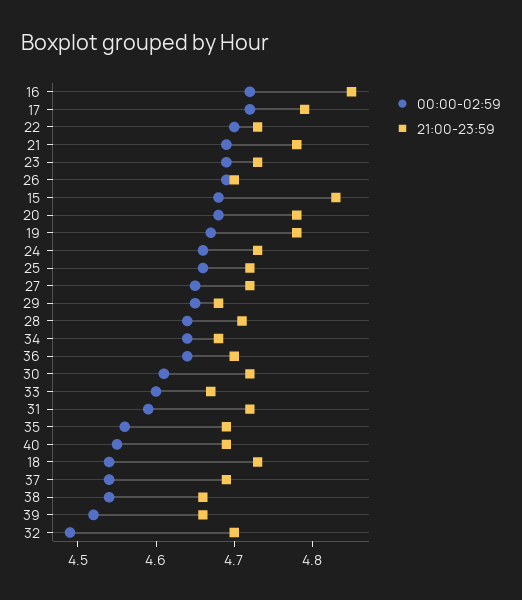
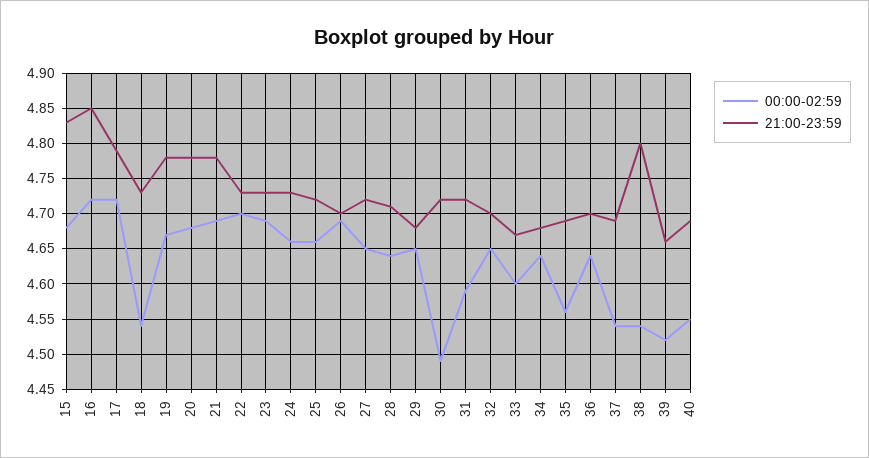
  {
    "00:00-02:59": {
      "16": 4.72,
      "17": 4.72,
      "22": 4.7,
      "21": 4.69,
      "23": 4.69,
      "26": 4.69,
      "15": 4.68,
      "20": 4.68,
      "19": 4.67,
      "24": 4.66,
      "25": 4.66,
      "27": 4.65,
      "29": 4.65,
      "28": 4.64,
      "34": 4.64,
      "36": 4.64,
-     "30": 4.6,
+     "30": 4.49,
      "33": 4.6,
      "31": 4.59,
      "35": 4.56,
      "40": 4.55,
      "18": 4.54,
      "37": 4.54,
      "38": 4.54,
      "39": 4.52,
-     "32": 4.5
+     "32": 4.65
    },
    "21:00-23:59": {
      "16": 4.85,
      "17": 4.79,
      "22": 4.73,
      "21": 4.78,
      "23": 4.73,
      "26": 4.7,
      "15": 4.83,
      "20": 4.78,
      "19": 4.78,
      "24": 4.73,
      "25": 4.72,
      "27": 4.72,
      "29": 4.68,
      "28": 4.71,
      "34": 4.68,
      "36": 4.7,
      "30": 4.72,
      "33": 4.67,
      "31": 4.72,
      "35": 4.69,
      "40": 4.69,
      "18": 4.73,
      "37": 4.69,
-     "38": 4.65,
+     "38": 4.8,
      "39": 4.66,
      "32": 4.7
    }
  }

